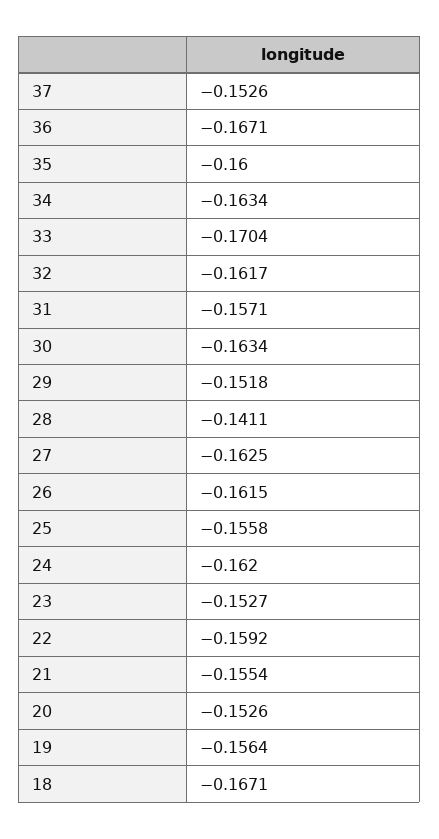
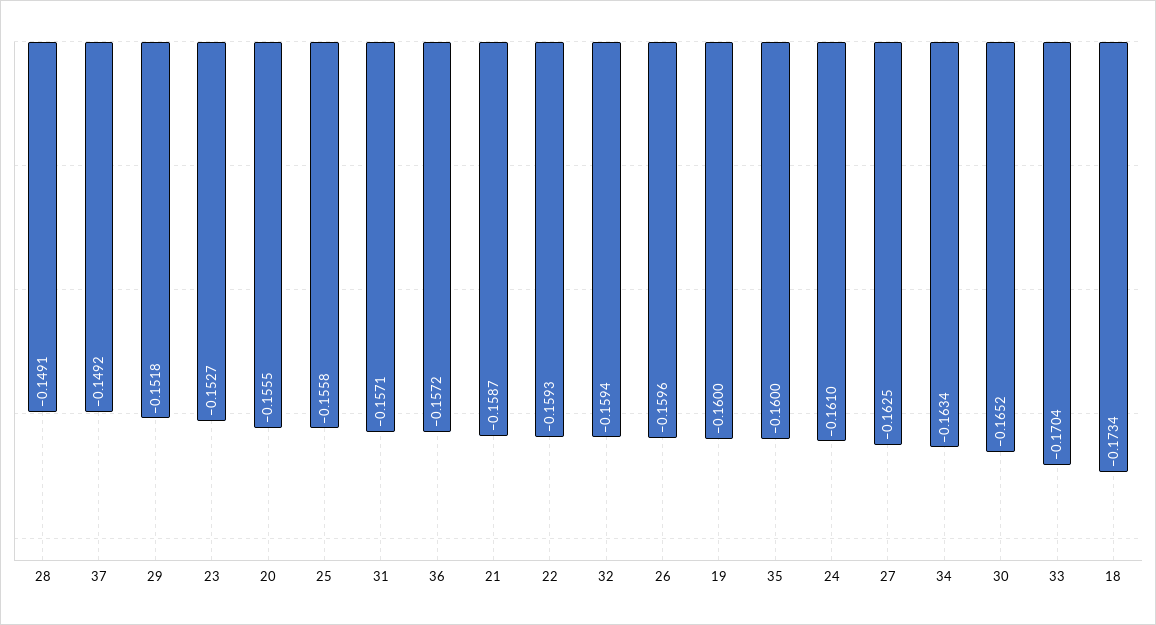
  {
-   "37": -0.1526,
+   "37": -0.1492,
-   "36": -0.1671,
+   "36": -0.1572,
    "35": -0.16,
    "34": -0.1634,
    "33": -0.1704,
-   "32": -0.1617,
+   "32": -0.1594,
    "31": -0.1571,
-   "30": -0.1634,
+   "30": -0.1652,
    "29": -0.1518,
-   "28": -0.1411,
+   "28": -0.1491,
    "27": -0.1625,
-   "26": -0.1615,
+   "26": -0.1596,
    "25": -0.1558,
-   "24": -0.162,
+   "24": -0.161,
    "23": -0.1527,
-   "22": -0.1592,
+   "22": -0.1593,
-   "21": -0.1554,
+   "21": -0.1587,
-   "20": -0.1526,
+   "20": -0.1555,
-   "19": -0.1564,
+   "19": -0.16,
-   "18": -0.1671
+   "18": -0.1734
  }

